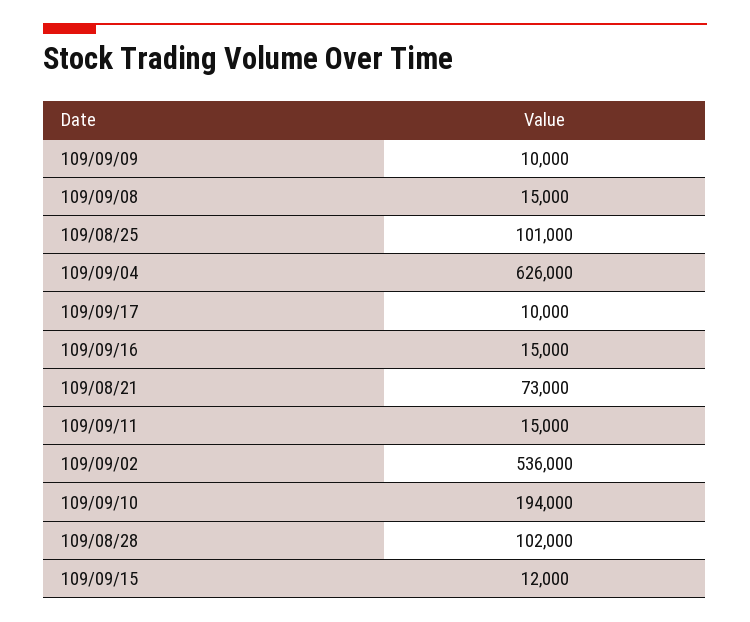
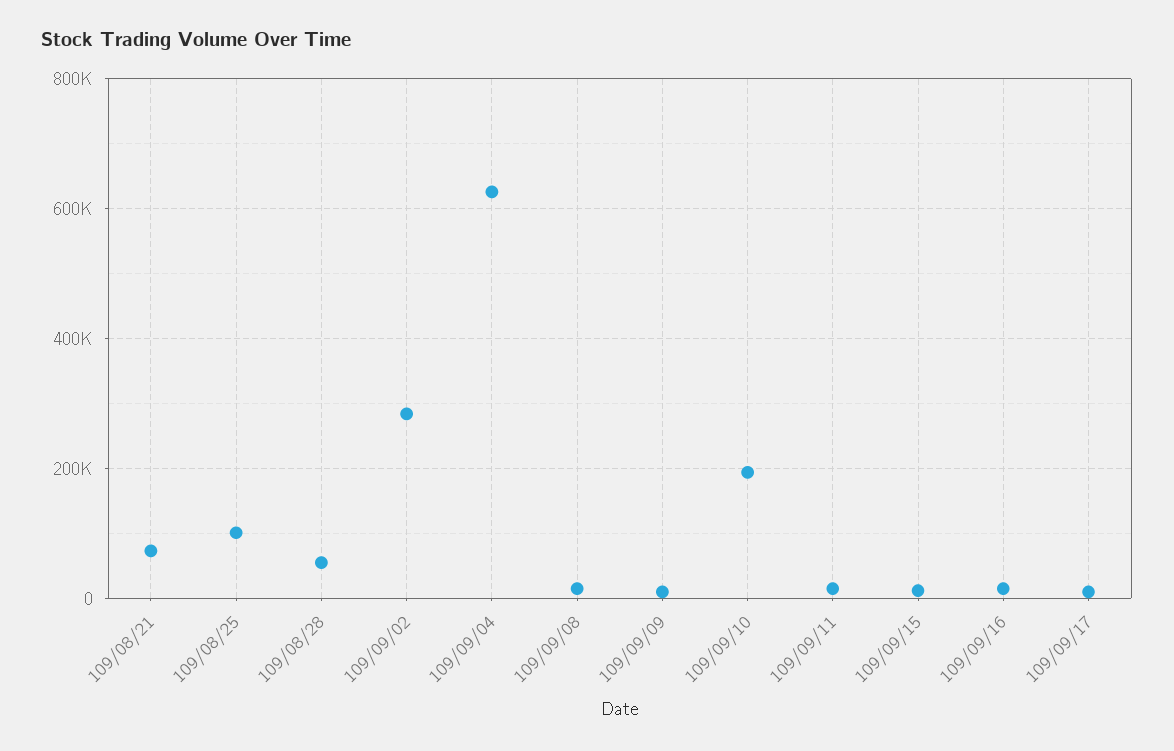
  {
    "109/09/09": 10000,
    "109/09/08": 15000,
    "109/08/25": 101000,
    "109/09/04": 626000,
    "109/09/17": 10000,
    "109/09/16": 15000,
    "109/08/21": 73000,
    "109/09/11": 15000,
-   "109/09/02": 536000,
+   "109/09/02": 280000,
    "109/09/10": 194000,
-   "109/08/28": 102000,
+   "109/08/28": 60000,
    "109/09/15": 12000
  }

